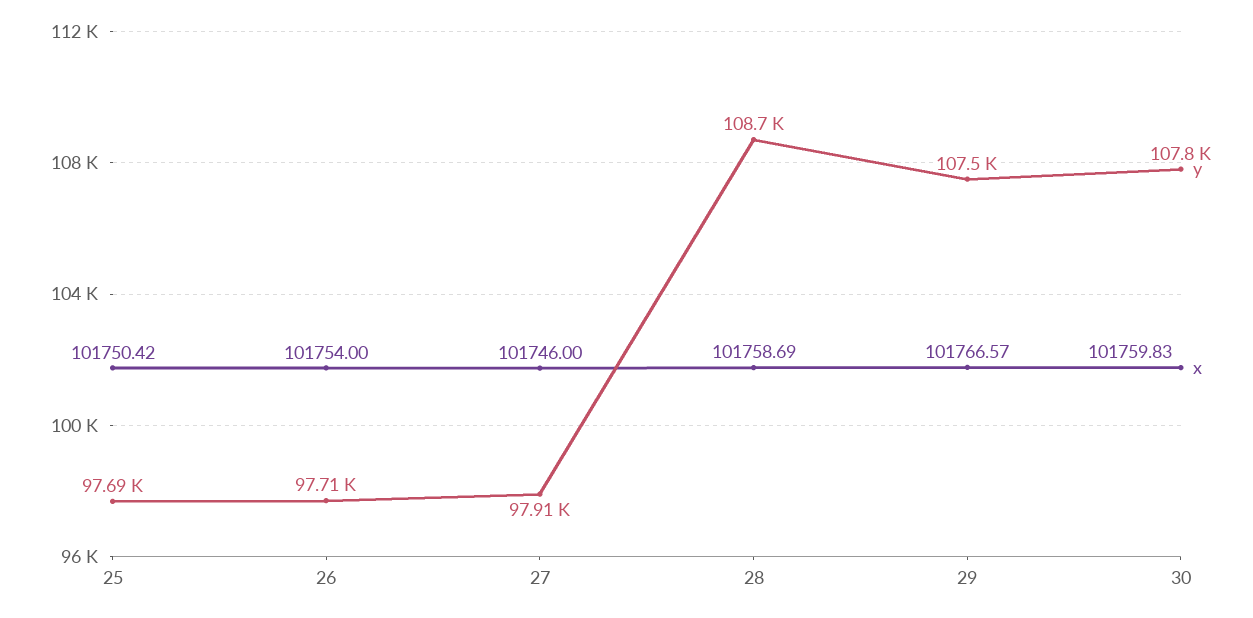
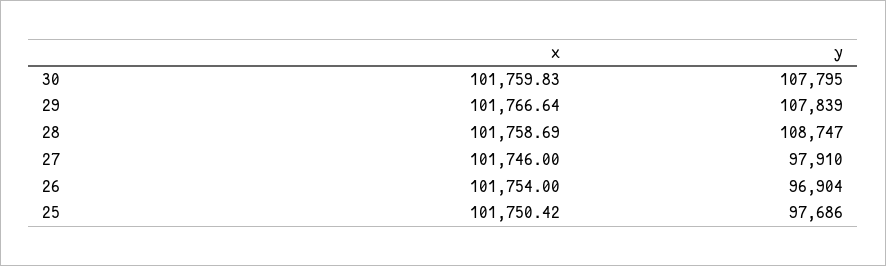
  {
    "y": {
      "25": 97686,
-     "26": 97710,
+     "26": 96904,
      "27": 97910,
      "28": 108747,
-     "29": 107500,
+     "29": 107839,
      "30": 107795
    },
    "x": {
      "25": 101750.42,
      "26": 101754,
      "27": 101746,
      "28": 101758.69,
-     "29": 101766.57,
+     "29": 101766.64,
      "30": 101759.83
    }
  }

